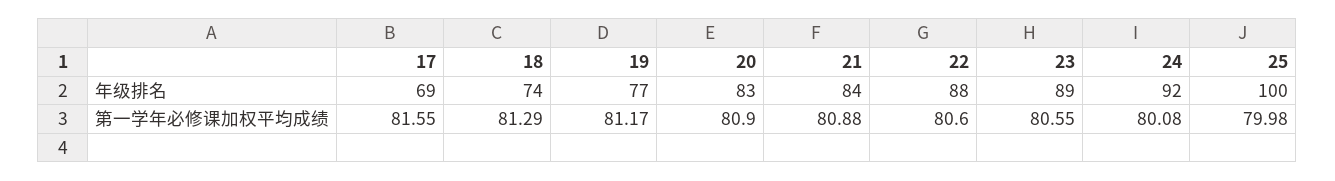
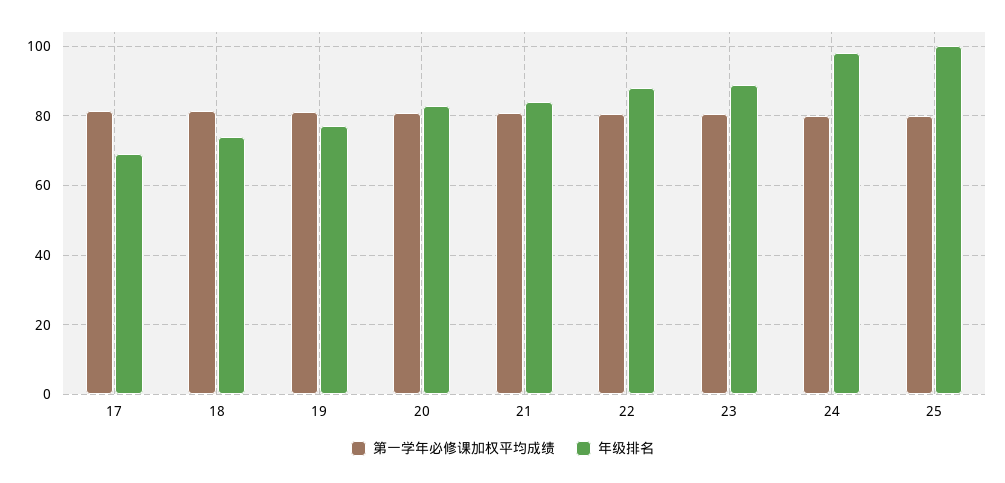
  {
    "年级排名": {
      "17": 69,
      "18": 74,
      "19": 77,
      "20": 83,
      "21": 84,
      "22": 88,
      "23": 89,
-     "24": 92,
+     "24": 98,
      "25": 100
    },
    "第一学年必修课加权平均成绩": {
      "17": 81.55,
      "18": 81.29,
      "19": 81.17,
      "20": 80.9,
      "21": 80.88,
      "22": 80.6,
      "23": 80.55,
      "24": 80.08,
      "25": 79.98
    }
  }

